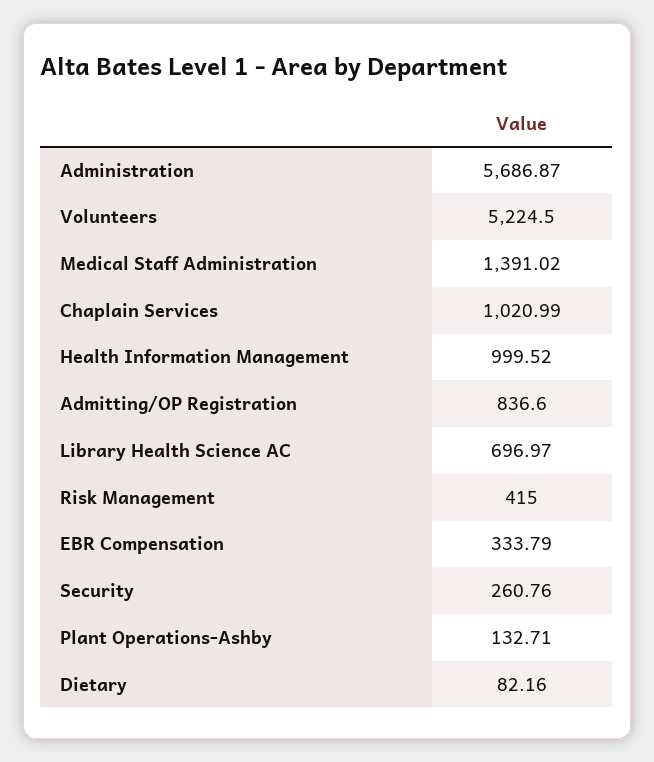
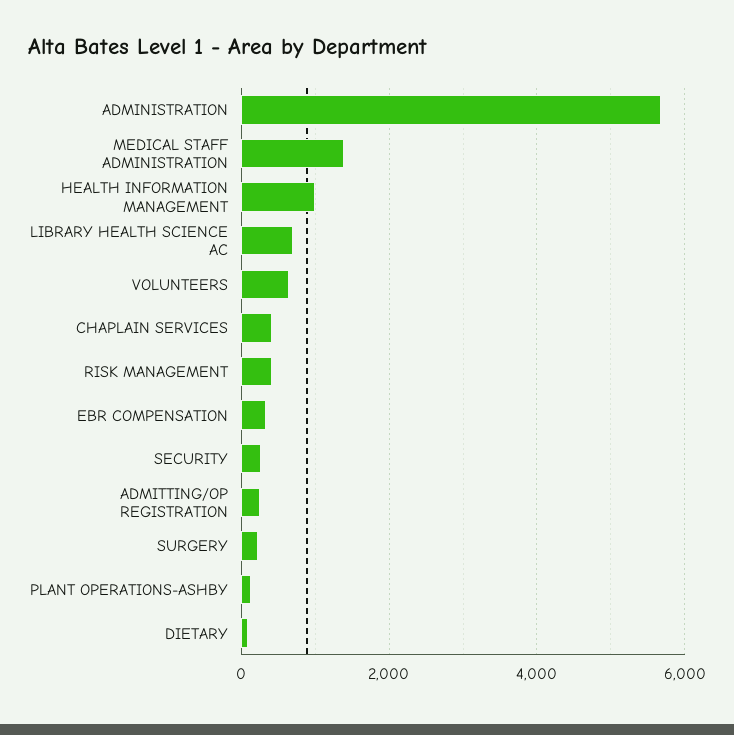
  {
    "Administration": 5686.87,
-   "Volunteers": 5224.5,
+   "Volunteers": 600,
    "Medical Staff Administration": 1391.02,
-   "Chaplain Services": 1020.99,
+   "Chaplain Services": 400,
    "Health Information Management": 999.52,
-   "Admitting/OP Registration": 836.6,
+   "Admitting/OP Registration": 200,
    "Library Health Science AC": 696.97,
    "Risk Management": 415,
    "EBR Compensation": 333.79,
    "Security": 260.76,
    "Plant Operations-Ashby": 132.71,
-   "Dietary": 82.16
+   "Dietary": 82.16,
+   "SURGERY": 200
  }

